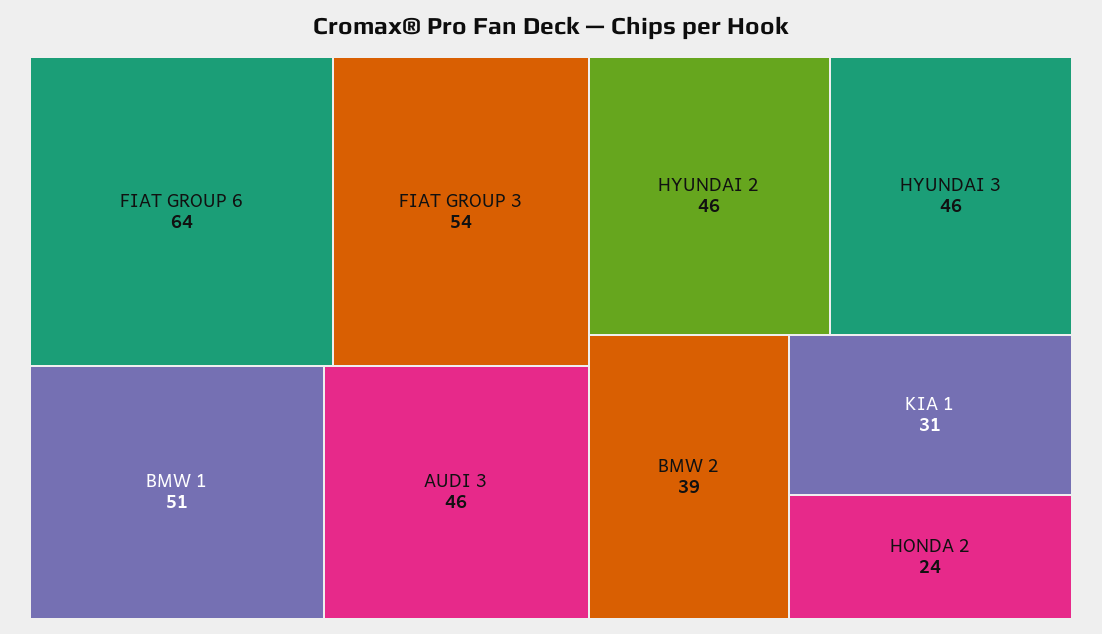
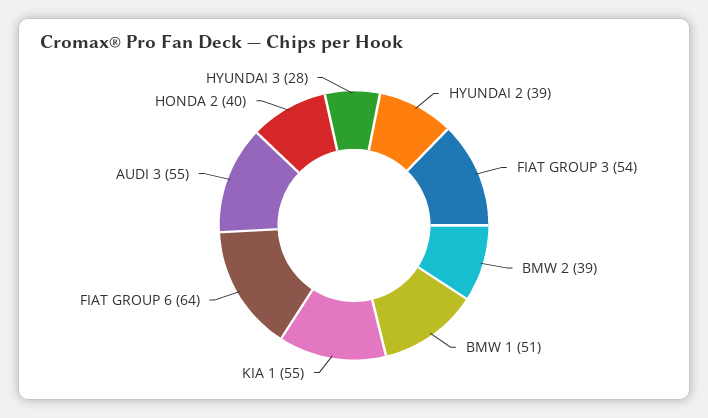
  {
    "FIAT GROUP 6": 64,
    "FIAT GROUP 3": 54,
    "BMW 1": 51,
-   "AUDI 3": 46,
+   "AUDI 3": 55,
-   "HYUNDAI 2": 46,
+   "HYUNDAI 2": 39,
-   "HYUNDAI 3": 46,
+   "HYUNDAI 3": 28,
    "BMW 2": 39,
-   "KIA 1": 31,
+   "KIA 1": 55,
-   "HONDA 2": 24
+   "HONDA 2": 40
  }

